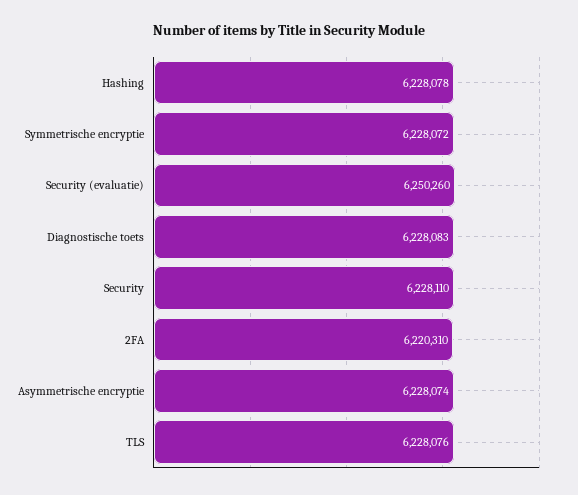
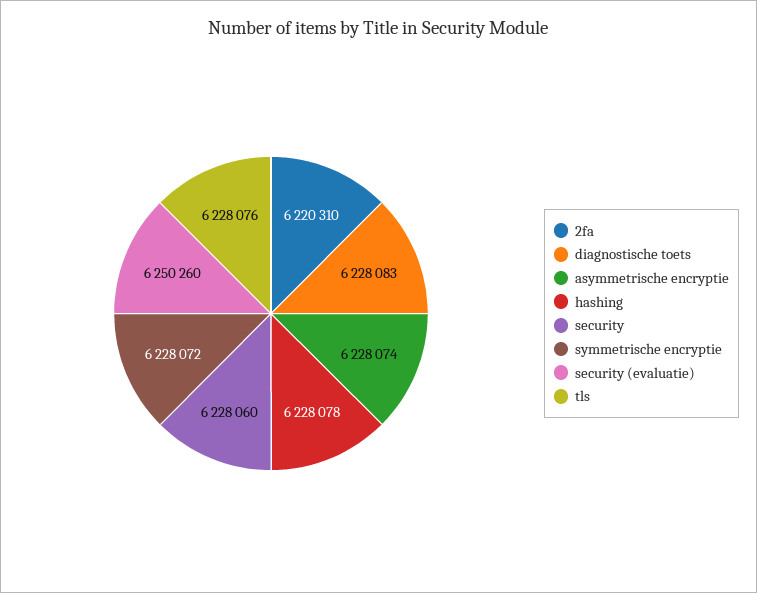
  {
    "Hashing": 6228078,
    "Symmetrische encryptie": 6228072,
    "Security (evaluatie)": 6250260,
    "Diagnostische toets": 6228083,
-   "Security": 6228110,
+   "Security": 6228060,
    "2FA": 6220310,
    "Asymmetrische encryptie": 6228074,
    "TLS": 6228076
  }

